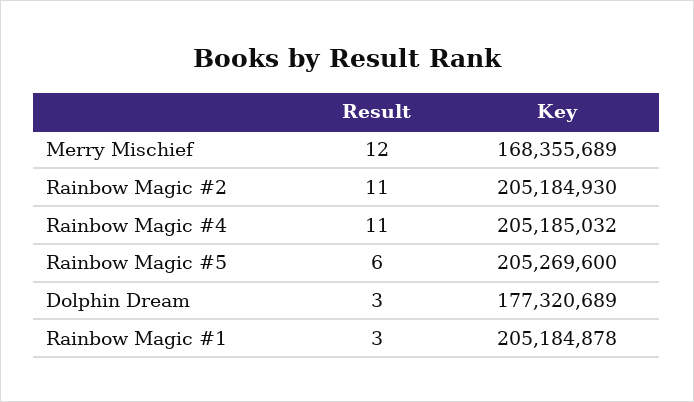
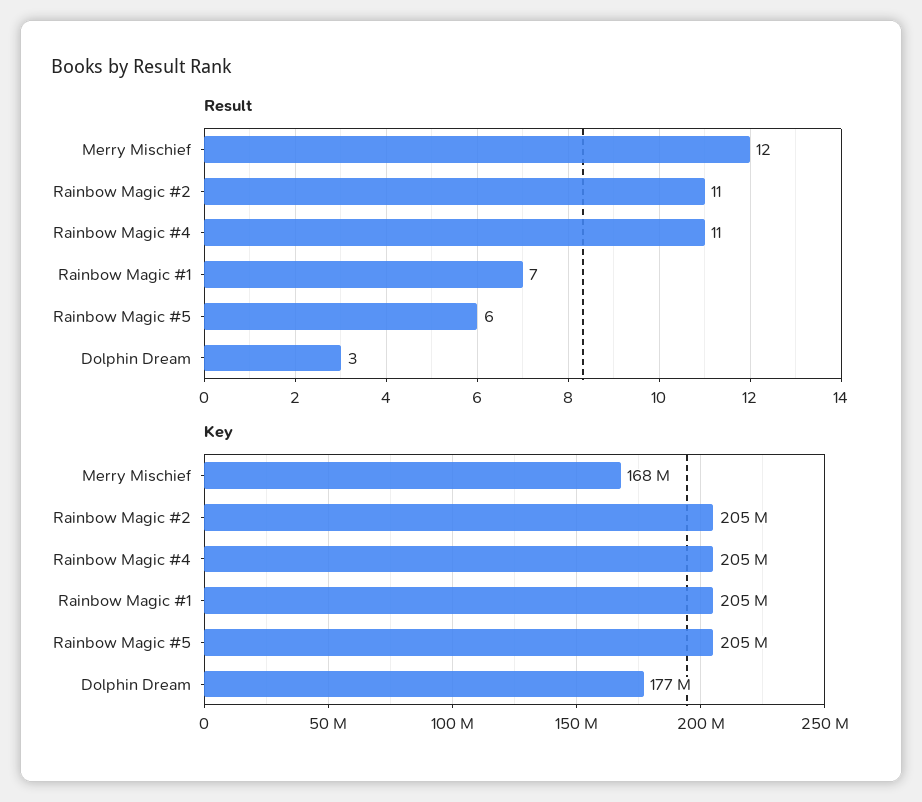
  {
    "Result": {
      "Merry Mischief": 12,
      "Rainbow Magic #2": 11,
      "Rainbow Magic #4": 11,
      "Rainbow Magic #5": 6,
      "Dolphin Dream": 3,
-     "Rainbow Magic #1": 3
+     "Rainbow Magic #1": 7
    },
    "Key": {
      "Merry Mischief": 168355689,
      "Rainbow Magic #2": 205184930,
      "Rainbow Magic #4": 205185032,
      "Rainbow Magic #5": 205269600,
      "Dolphin Dream": 177320689,
      "Rainbow Magic #1": 205184878
    }
  }

